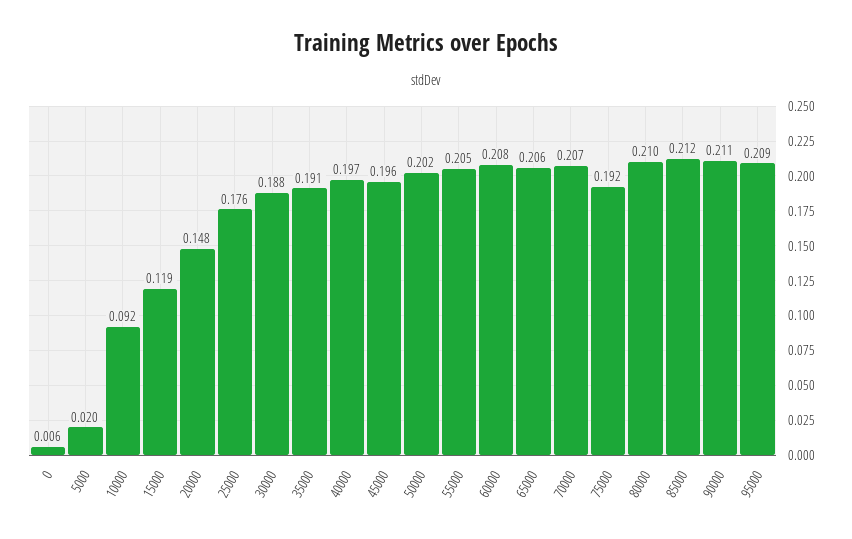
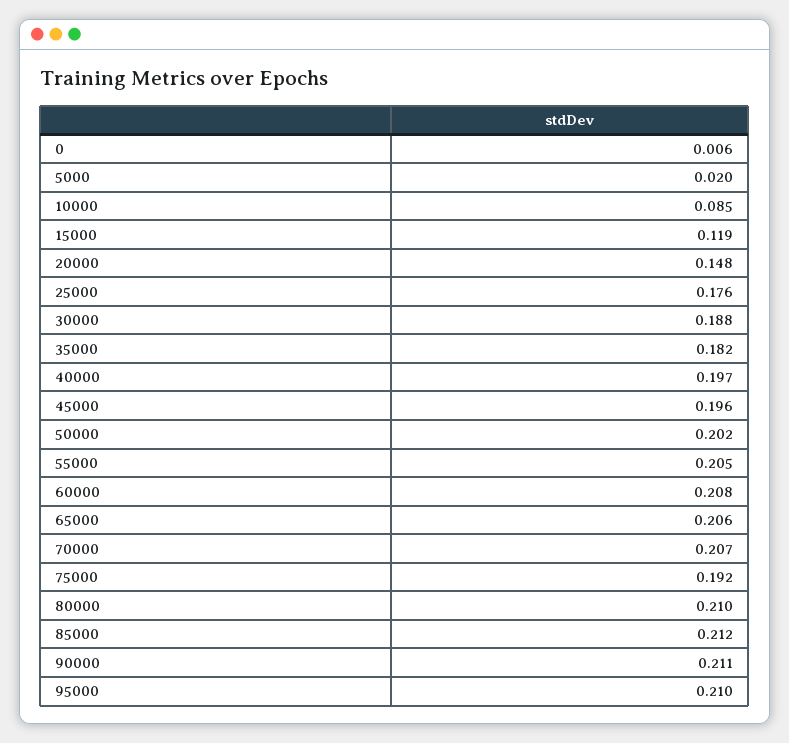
  {
    "0": 0.006,
    "5000": 0.02,
-   "10000": 0.092,
+   "10000": 0.085,
    "15000": 0.119,
    "20000": 0.148,
    "25000": 0.176,
    "30000": 0.188,
-   "35000": 0.191,
+   "35000": 0.182,
    "40000": 0.197,
    "45000": 0.196,
    "50000": 0.202,
    "55000": 0.205,
    "60000": 0.208,
    "65000": 0.206,
    "70000": 0.207,
    "75000": 0.192,
    "80000": 0.21,
    "85000": 0.212,
    "90000": 0.211,
-   "95000": 0.209
+   "95000": 0.21
  }

